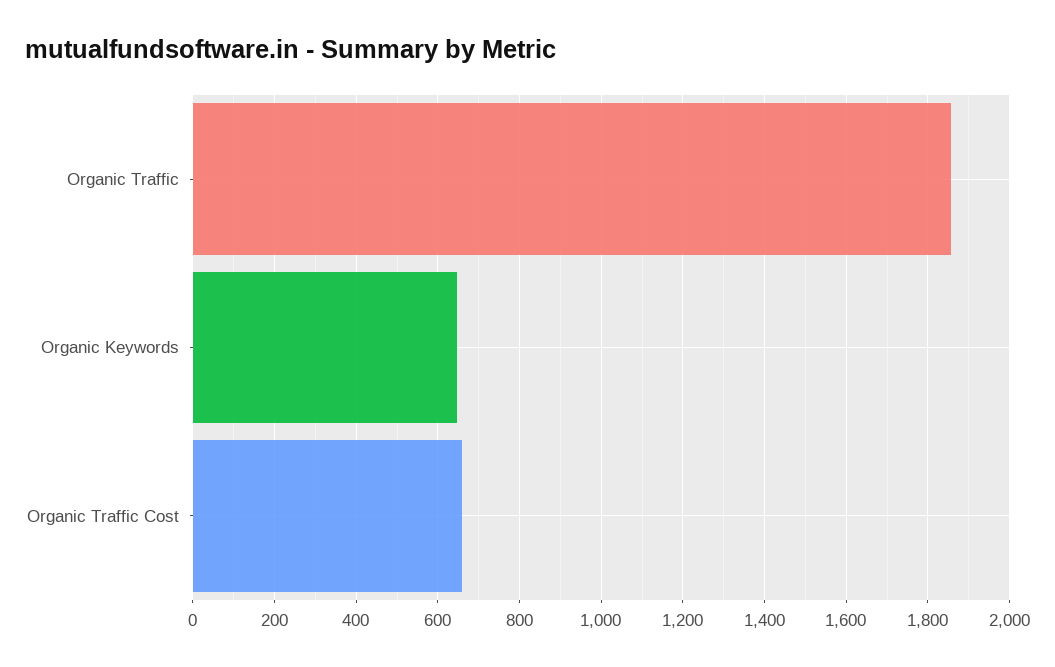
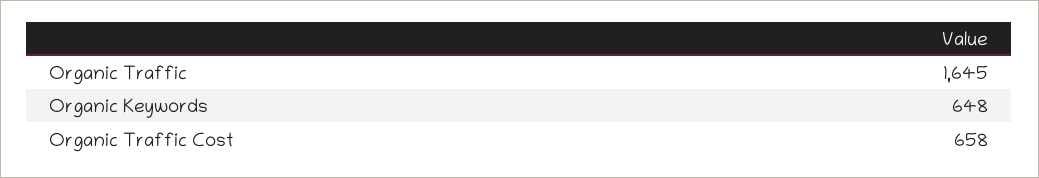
  {
-   "Organic Traffic": 1860,
+   "Organic Traffic": 1645,
    "Organic Keywords": 648,
    "Organic Traffic Cost": 658
  }

